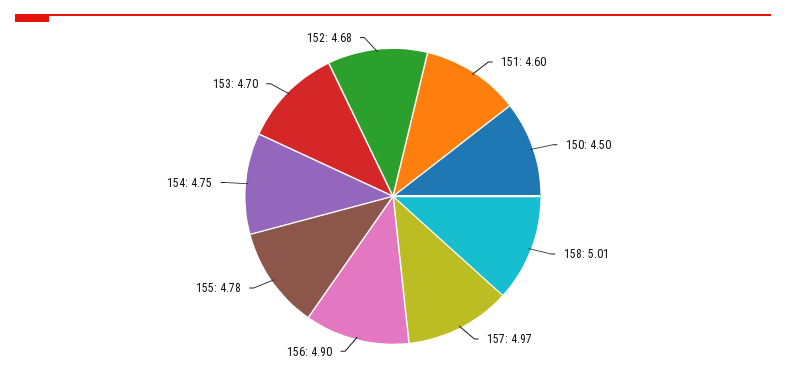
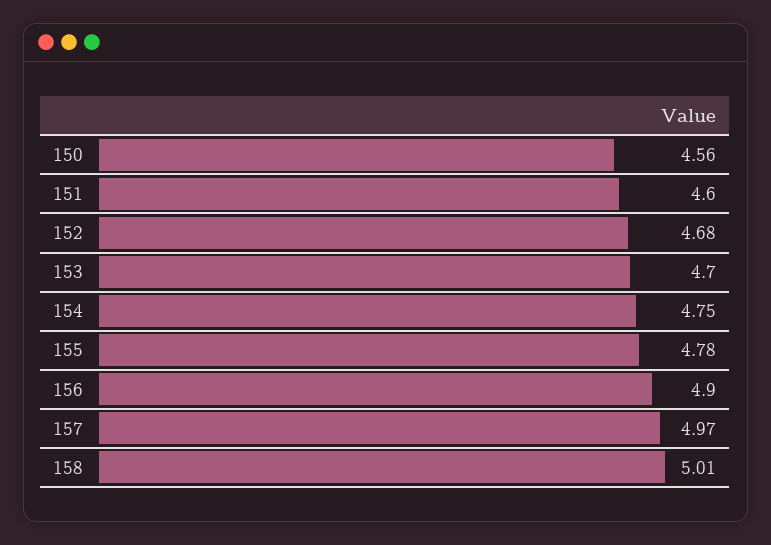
  {
    "151": 4.6,
-   "150": 4.5,
+   "150": 4.56,
    "158": 5.01,
    "157": 4.97,
    "156": 4.9,
    "155": 4.78,
    "154": 4.75,
    "153": 4.7,
    "152": 4.68
  }

